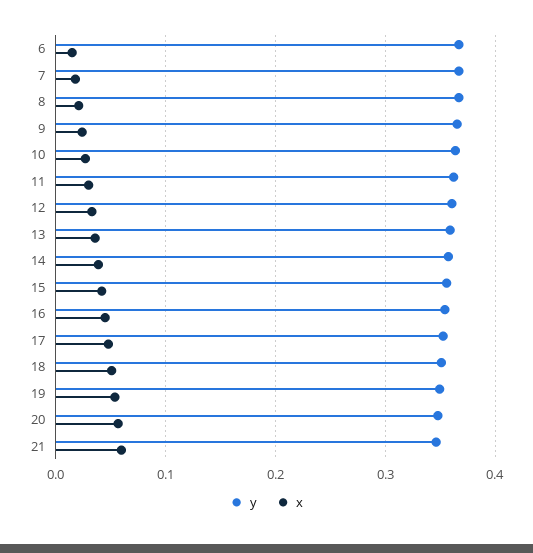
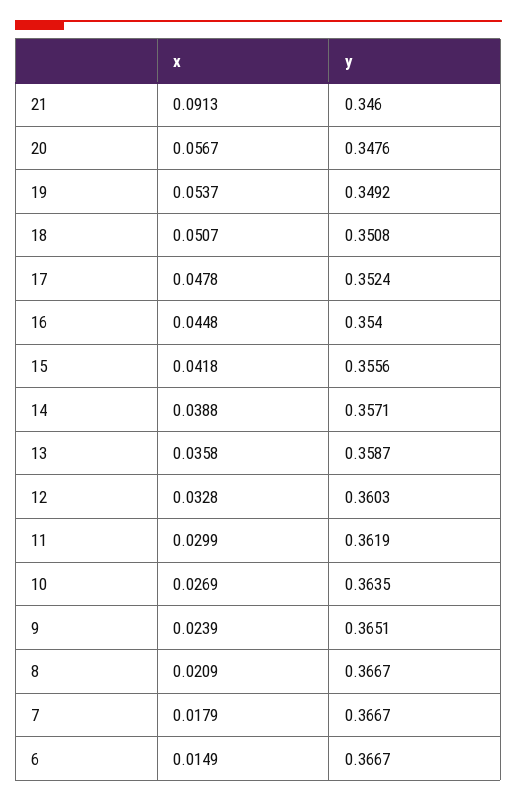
  {
    "y": {
      "6": 0.3667,
      "7": 0.3667,
      "8": 0.3667,
      "9": 0.3651,
      "10": 0.3635,
      "11": 0.3619,
      "12": 0.3603,
      "13": 0.3587,
      "14": 0.3571,
      "15": 0.3556,
      "16": 0.354,
      "17": 0.3524,
      "18": 0.3508,
      "19": 0.3492,
      "20": 0.3476,
      "21": 0.346
    },
    "x": {
      "6": 0.0149,
      "7": 0.0179,
      "8": 0.0209,
      "9": 0.0239,
      "10": 0.0269,
      "11": 0.0299,
      "12": 0.0328,
      "13": 0.0358,
      "14": 0.0388,
      "15": 0.0418,
      "16": 0.0448,
      "17": 0.0478,
      "18": 0.0507,
      "19": 0.0537,
      "20": 0.0567,
-     "21": 0.06
+     "21": 0.0913
    }
  }

